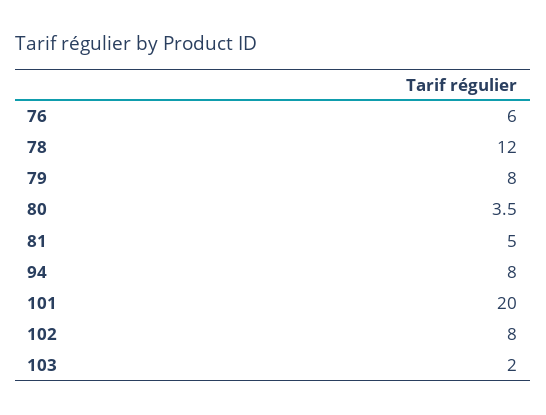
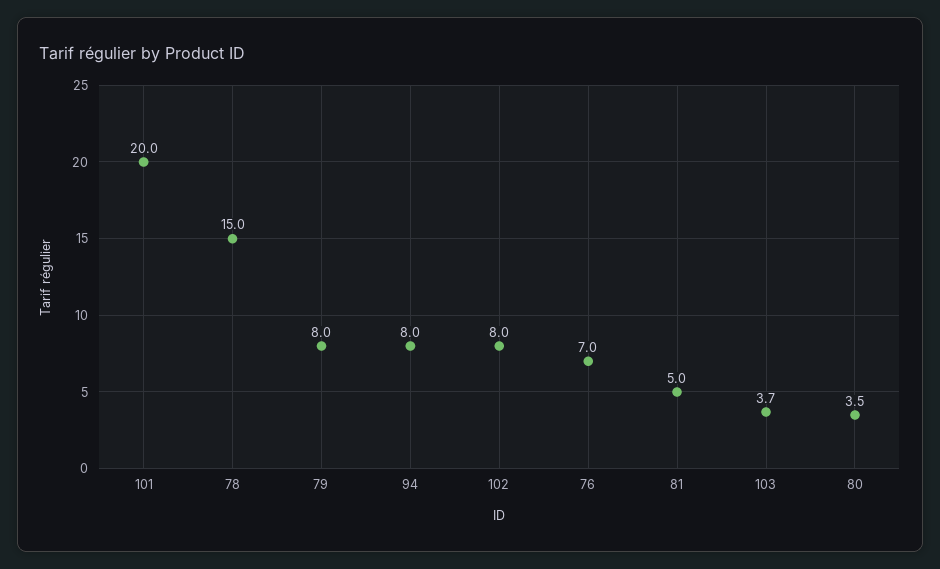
  {
-   "76": 6,
+   "76": 7,
-   "78": 12,
+   "78": 15,
    "79": 8,
    "80": 3.5,
    "81": 5,
    "94": 8,
    "101": 20,
    "102": 8,
-   "103": 2
+   "103": 3.7
  }

